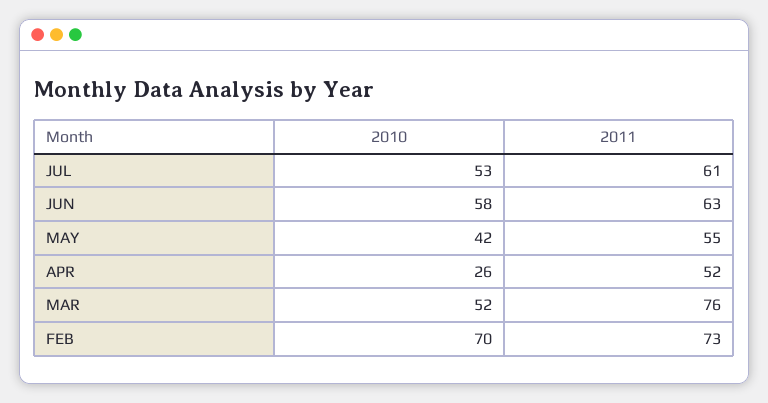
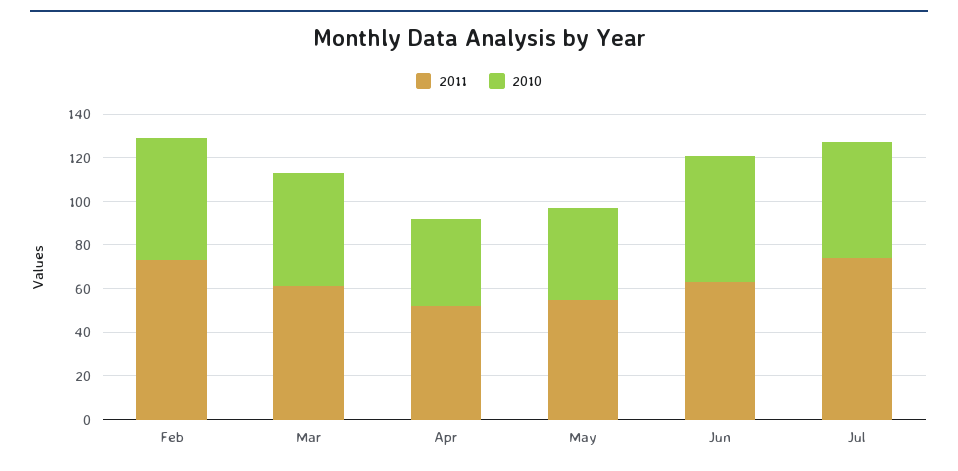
  {
    "2010": {
      "JUL": 53,
      "JUN": 58,
      "MAY": 42,
-     "APR": 26,
+     "APR": 40,
      "MAR": 52,
-     "FEB": 70
+     "FEB": 55
    },
    "2011": {
-     "JUL": 61,
+     "JUL": 75,
      "JUN": 63,
      "MAY": 55,
      "APR": 52,
-     "MAR": 76,
+     "MAR": 60,
      "FEB": 73
    }
  }

